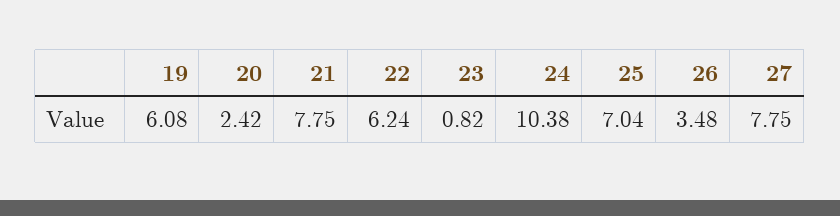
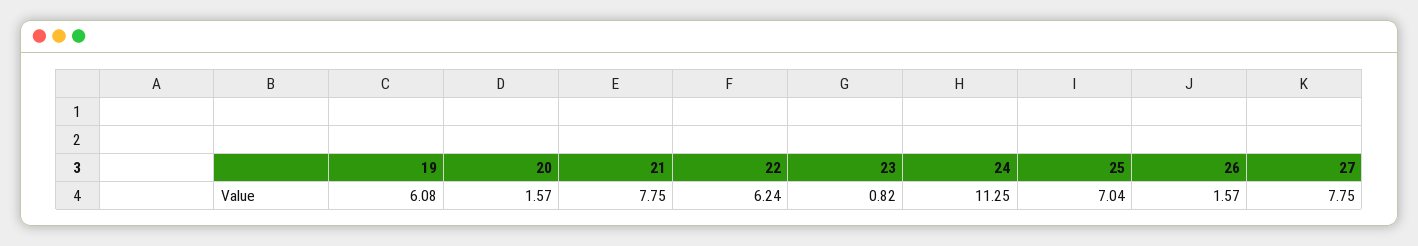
  {
    "19": 6.08,
-   "20": 2.42,
+   "20": 1.57,
    "21": 7.75,
    "22": 6.24,
    "23": 0.82,
-   "24": 10.38,
+   "24": 11.25,
    "25": 7.04,
-   "26": 3.48,
+   "26": 1.57,
    "27": 7.75
  }

